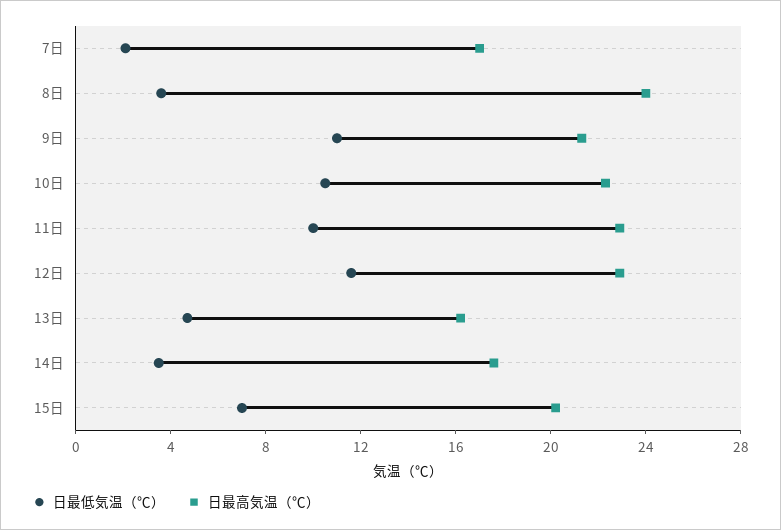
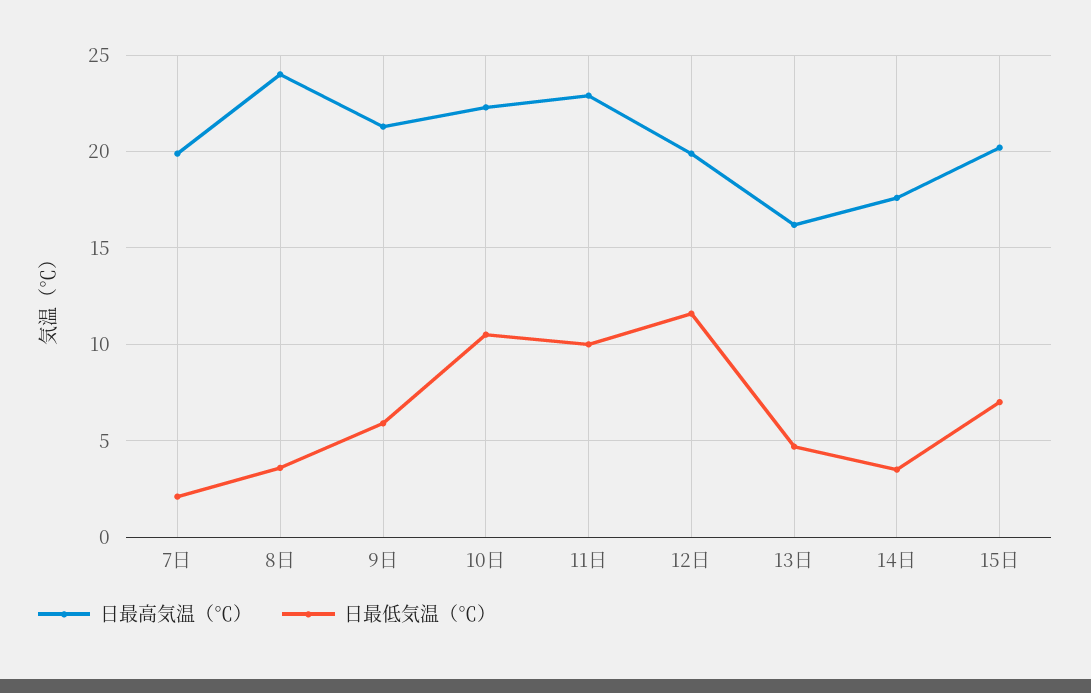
  {
    "日最低気温（℃）": {
      "7日": 2,
      "8日": 3.5,
-     "9日": 11,
+     "9日": 6,
      "10日": 10.5,
      "11日": 10,
      "12日": 11.5,
      "13日": 4.5,
      "14日": 3.5,
      "15日": 7
    },
    "日最高気温（℃）": {
-     "7日": 17,
+     "7日": 20,
      "8日": 24,
      "9日": 21.5,
      "10日": 22.5,
      "11日": 23,
-     "12日": 23,
+     "12日": 20,
      "13日": 16,
      "14日": 17.5,
      "15日": 20
    }
  }

